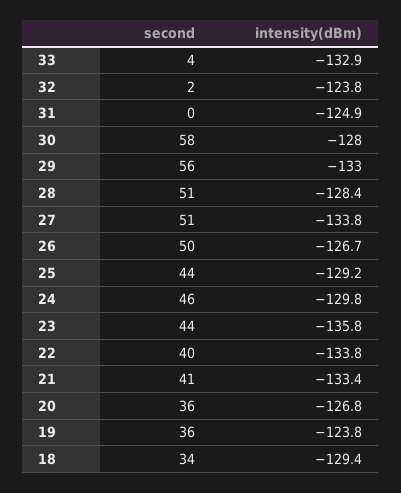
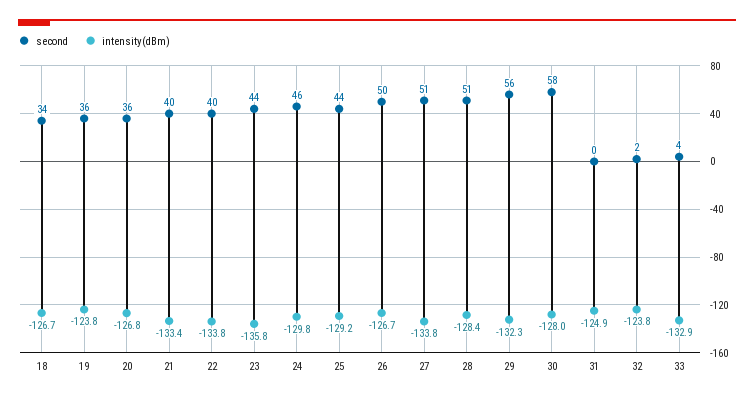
  {
    "second": {
      "33": 4,
      "32": 2,
      "31": 0,
      "30": 58,
      "29": 56,
      "28": 51,
      "27": 51,
      "26": 50,
      "25": 44,
      "24": 46,
      "23": 44,
      "22": 40,
-     "21": 41,
+     "21": 40,
      "20": 36,
      "19": 36,
      "18": 34
    },
    "intensity(dBm)": {
      "33": -132.9,
      "32": -123.8,
      "31": -124.9,
      "30": -128,
-     "29": -133,
+     "29": -132.3,
      "28": -128.4,
      "27": -133.8,
      "26": -126.7,
      "25": -129.2,
      "24": -129.8,
      "23": -135.8,
      "22": -133.8,
      "21": -133.4,
      "20": -126.8,
      "19": -123.8,
-     "18": -129.4
+     "18": -126.7
    }
  }

